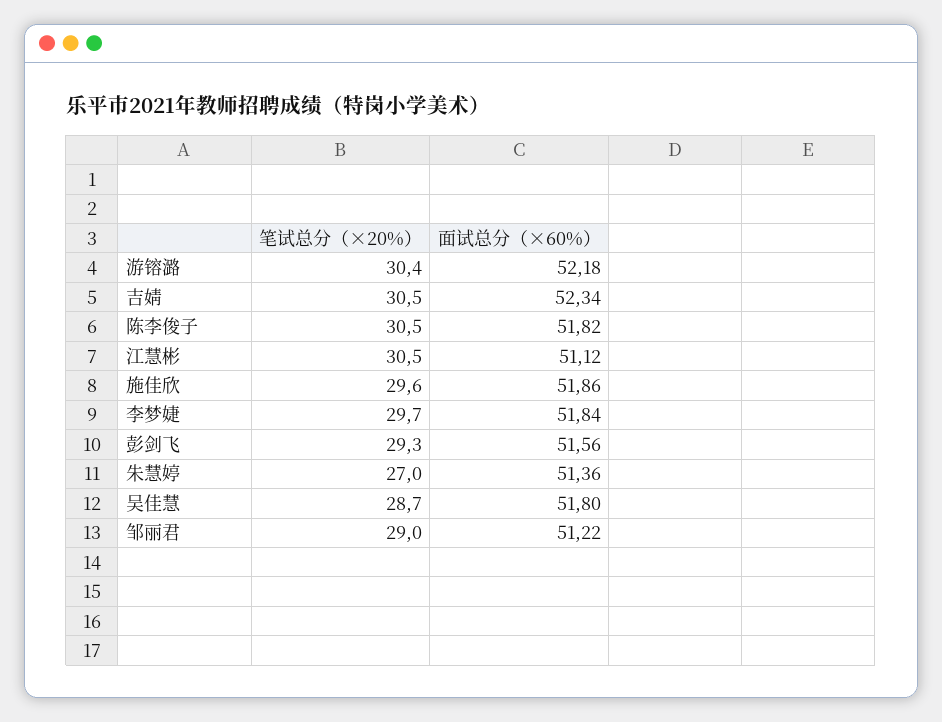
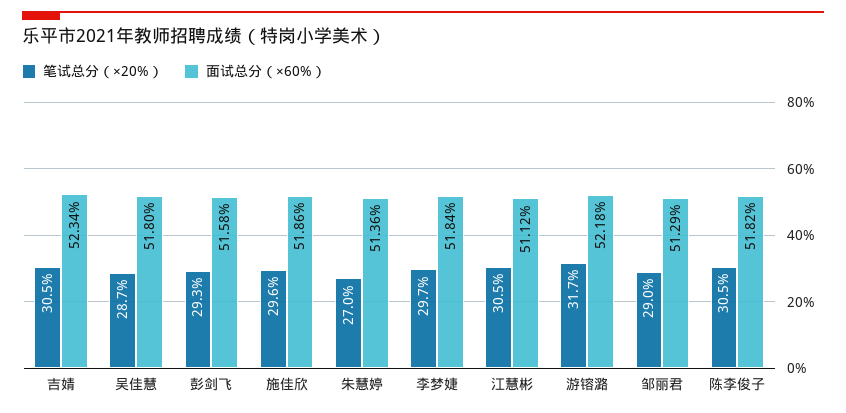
  {
    "笔试总分（×20%）": {
-     "游镕潞": 30.4,
+     "游镕潞": 31.7,
      "吉婧": 30.5,
      "陈李俊子": 30.5,
      "江慧彬": 30.5,
      "施佳欣": 29.6,
      "李梦婕": 29.7,
      "彭剑飞": 29.3,
      "朱慧婷": 27,
      "吴佳慧": 28.7,
      "邹丽君": 29
    },
    "面试总分（×60%）": {
      "游镕潞": 52.18,
      "吉婧": 52.34,
      "陈李俊子": 51.82,
      "江慧彬": 51.12,
      "施佳欣": 51.86,
      "李梦婕": 51.84,
-     "彭剑飞": 51.56,
+     "彭剑飞": 51.58,
      "朱慧婷": 51.36,
      "吴佳慧": 51.8,
-     "邹丽君": 51.22
+     "邹丽君": 51.29
    }
  }

